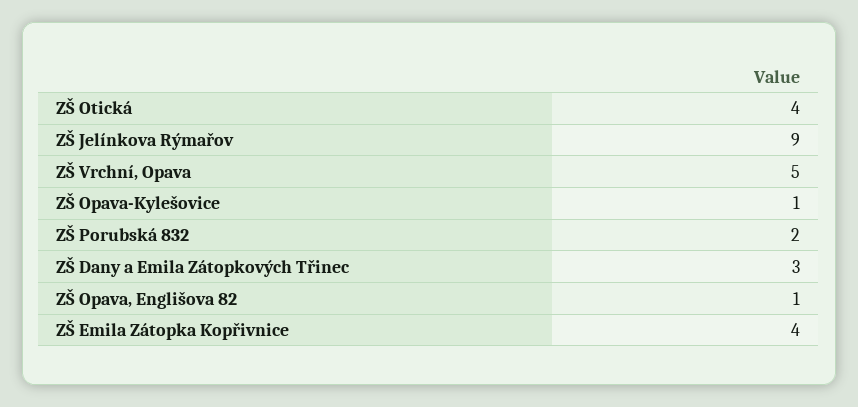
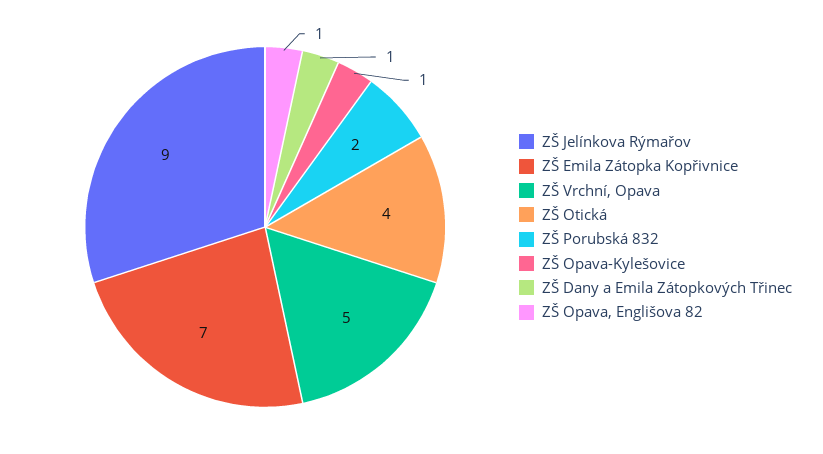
  {
    "ZŠ Otická": 4,
    "ZŠ Jelínkova Rýmařov": 9,
    "ZŠ Vrchní, Opava": 5,
    "ZŠ Opava-Kylešovice": 1,
    "ZŠ Porubská 832": 2,
-   "ZŠ Dany a Emila Zátopkových Třinec": 3,
+   "ZŠ Dany a Emila Zátopkových Třinec": 1,
    "ZŠ Opava, Englišova 82": 1,
-   "ZŠ Emila Zátopka Kopřivnice": 4
+   "ZŠ Emila Zátopka Kopřivnice": 7
  }

